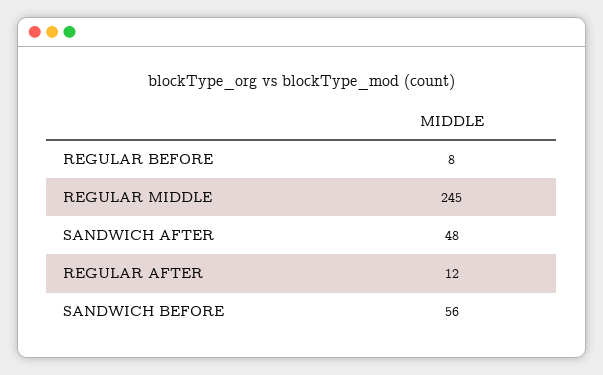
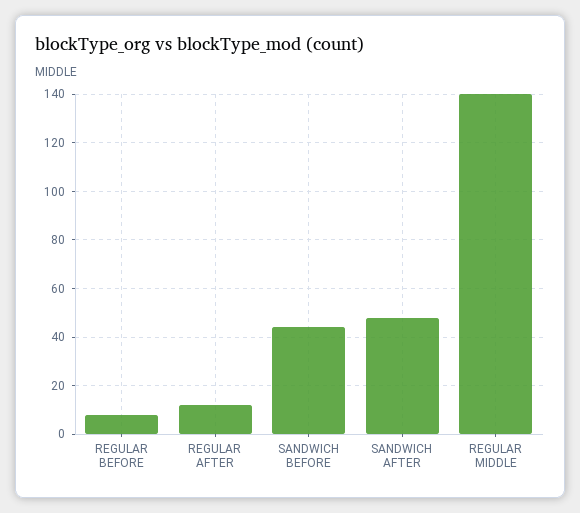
  {
    "REGULAR BEFORE": 8,
-   "REGULAR MIDDLE": 245,
+   "REGULAR MIDDLE": 140,
    "SANDWICH AFTER": 48,
    "REGULAR AFTER": 12,
-   "SANDWICH BEFORE": 56
+   "SANDWICH BEFORE": 45
  }

